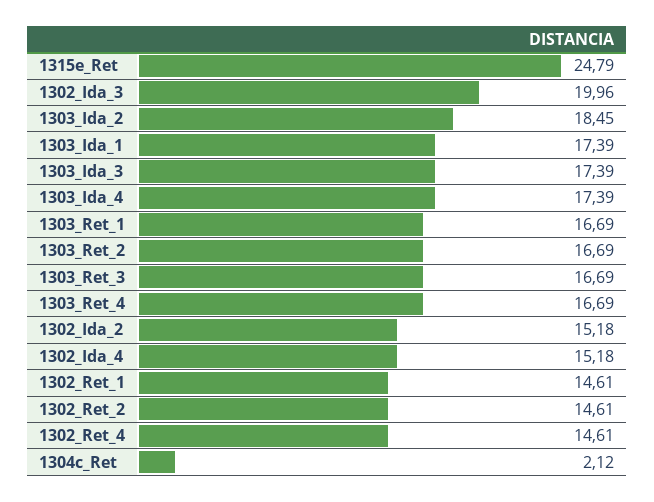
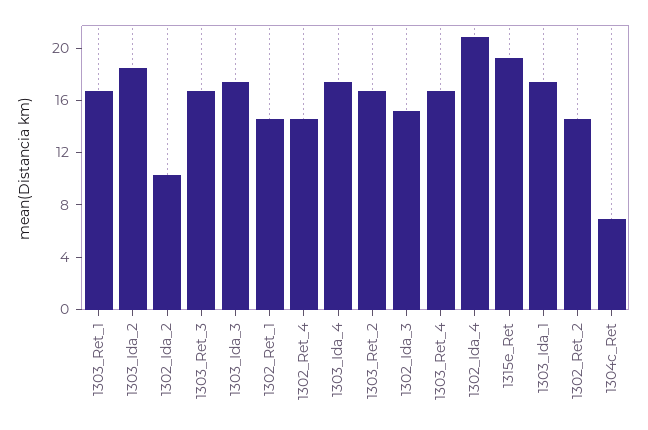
  {
-   "1315e_Ret": 24.79,
+   "1315e_Ret": 19,
-   "1302_Ida_3": 19.96,
+   "1302_Ida_3": 15,
    "1303_Ida_2": 18.45,
    "1303_Ida_1": 17.39,
    "1303_Ida_3": 17.39,
    "1303_Ida_4": 17.39,
    "1303_Ret_1": 16.69,
    "1303_Ret_2": 16.69,
    "1303_Ret_3": 16.69,
    "1303_Ret_4": 16.69,
-   "1302_Ida_2": 15.18,
+   "1302_Ida_2": 10,
-   "1302_Ida_4": 15.18,
+   "1302_Ida_4": 21,
    "1302_Ret_1": 14.61,
    "1302_Ret_2": 14.61,
    "1302_Ret_4": 14.61,
-   "1304c_Ret": 2.12
+   "1304c_Ret": 7
  }

